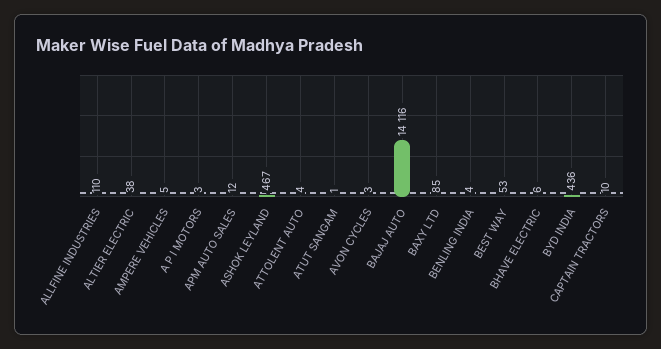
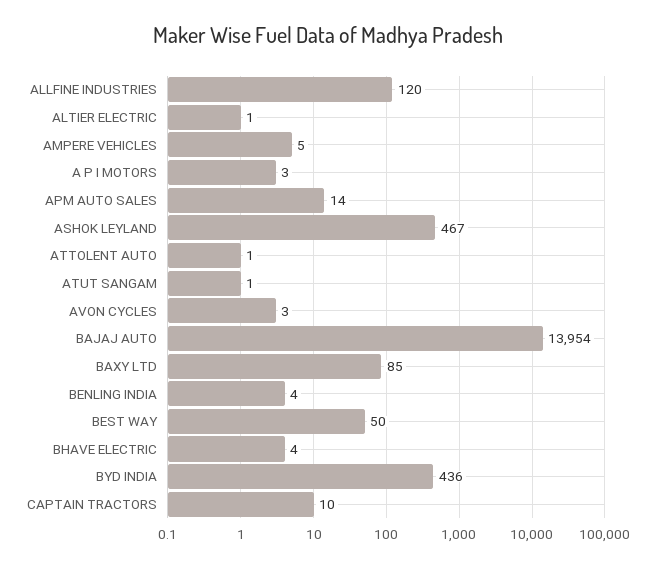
  {
-   "ALLFINE INDUSTRIES": 110,
+   "ALLFINE INDUSTRIES": 120,
-   "ALTIER ELECTRIC": 38,
+   "ALTIER ELECTRIC": 1,
    "AMPERE VEHICLES": 5,
    "A P I MOTORS": 3,
-   "APM AUTO SALES": 12,
+   "APM AUTO SALES": 14,
    "ASHOK LEYLAND": 467,
-   "ATTOLENT AUTO": 4,
+   "ATTOLENT AUTO": 1,
    "ATUT SANGAM": 1,
    "AVON CYCLES": 3,
-   "BAJAJ AUTO": 14116,
+   "BAJAJ AUTO": 13954,
    "BAXY LTD": 85,
    "BENLING INDIA": 4,
-   "BEST WAY": 53,
+   "BEST WAY": 50,
-   "BHAVE ELECTRIC": 6,
+   "BHAVE ELECTRIC": 4,
    "BYD INDIA": 436,
    "CAPTAIN TRACTORS": 10
  }

